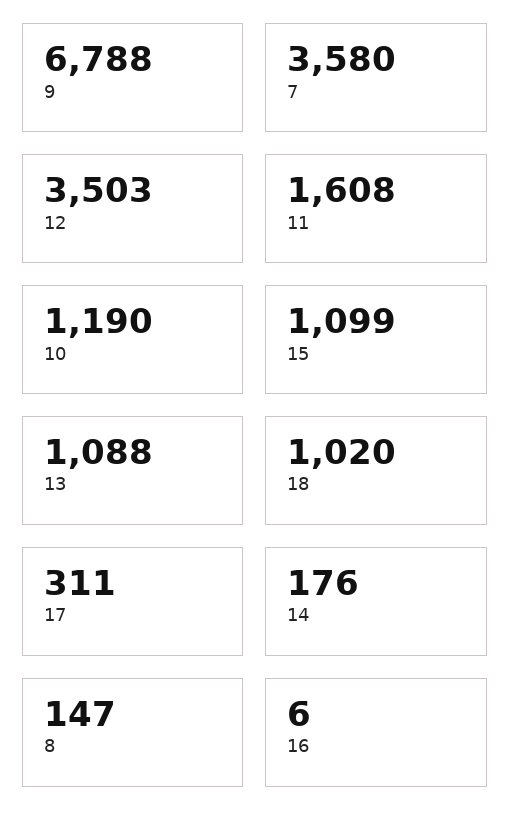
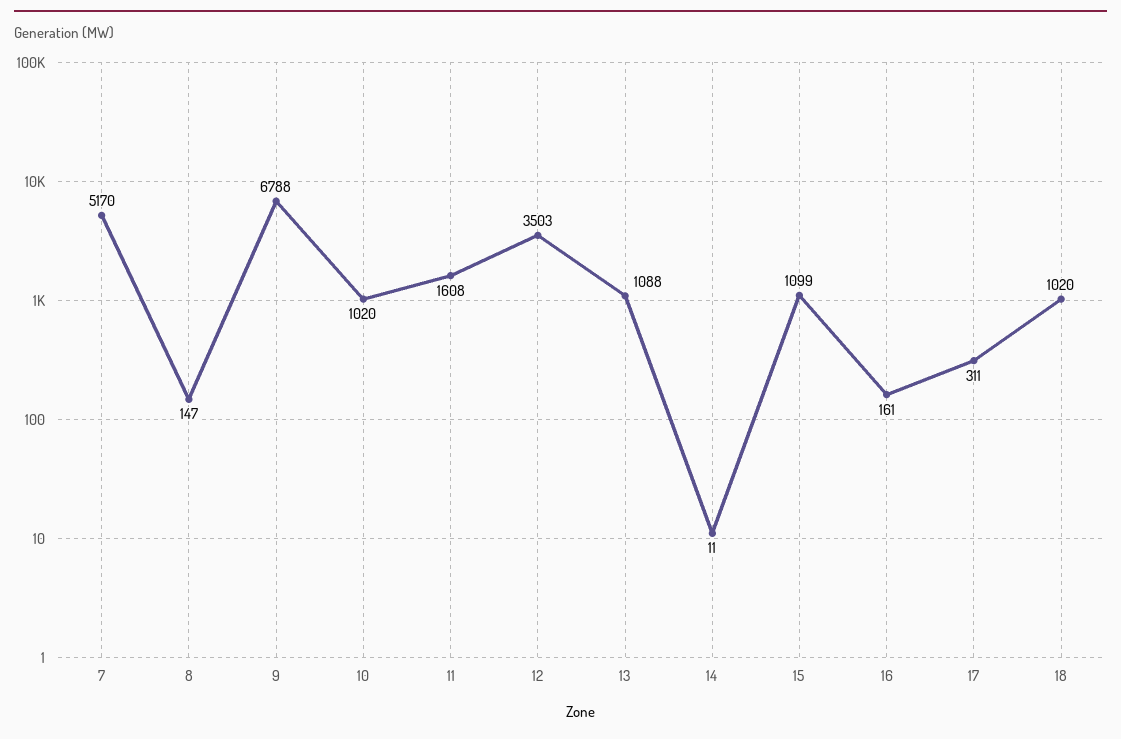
  {
    "9": 6788,
-   "7": 3580,
+   "7": 5170,
    "12": 3503,
    "11": 1608,
-   "10": 1190,
+   "10": 1020,
    "15": 1099,
    "13": 1088,
    "18": 1020,
    "17": 311,
-   "14": 176,
+   "14": 11,
    "8": 147,
-   "16": 6
+   "16": 161
  }

